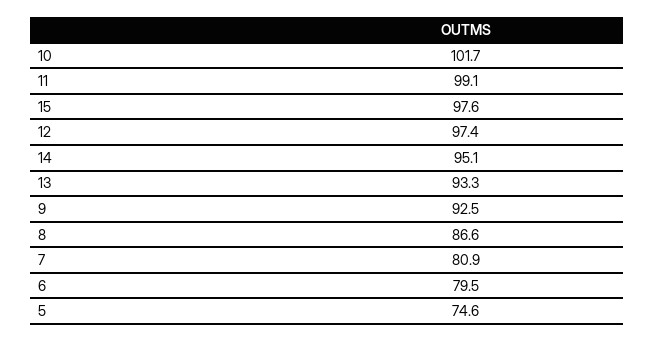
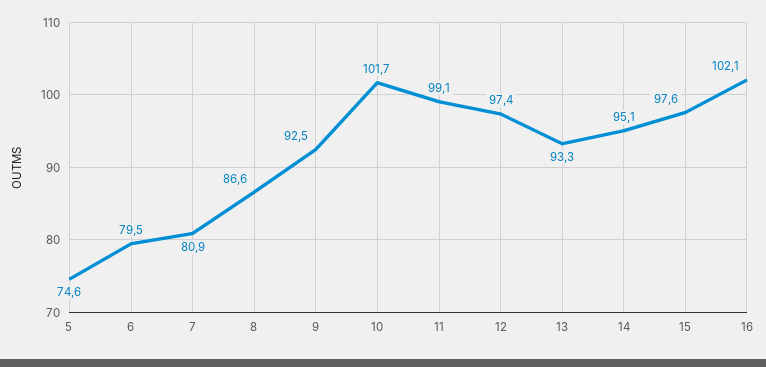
  {
    "10": 101.7,
    "11": 99.1,
    "15": 97.6,
    "12": 97.4,
    "14": 95.1,
    "13": 93.3,
    "9": 92.5,
    "8": 86.6,
    "7": 80.9,
    "6": 79.5,
-   "5": 74.6
+   "5": 74.6,
+   "16": 102.1
  }

